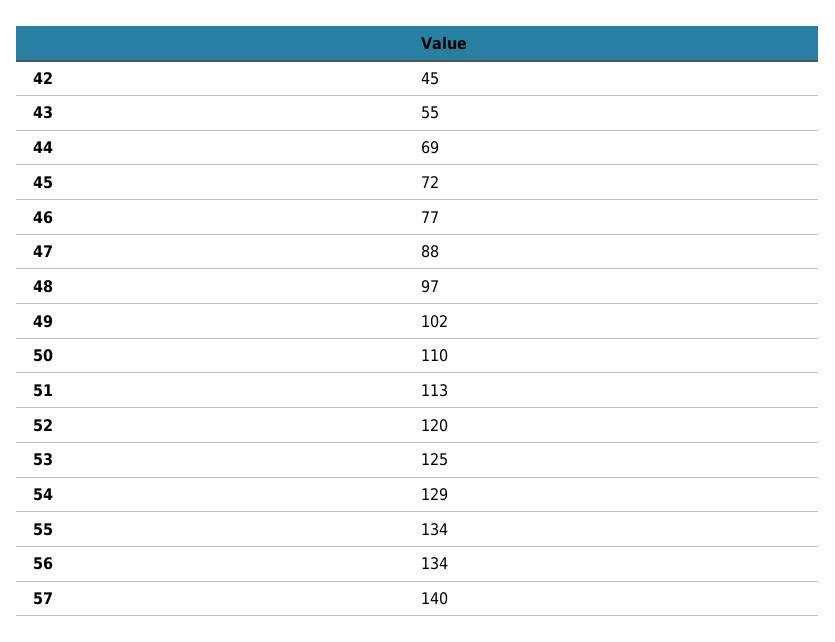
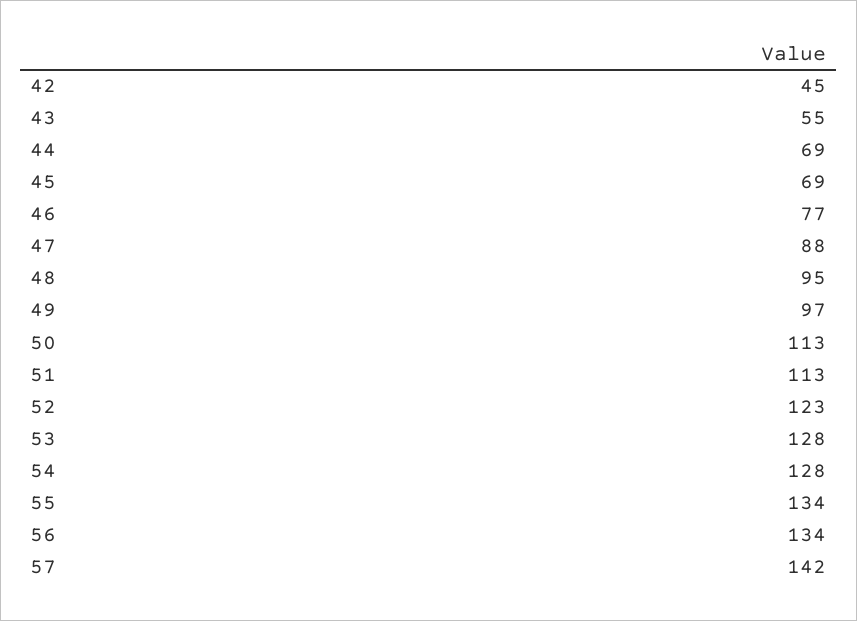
  {
    "42": 45,
    "43": 55,
    "44": 69,
-   "45": 72,
+   "45": 69,
    "46": 77,
    "47": 88,
-   "48": 97,
+   "48": 95,
-   "49": 102,
+   "49": 97,
-   "50": 110,
+   "50": 113,
    "51": 113,
-   "52": 120,
+   "52": 123,
-   "53": 125,
+   "53": 128,
-   "54": 129,
+   "54": 128,
    "55": 134,
    "56": 134,
-   "57": 140
+   "57": 142
  }

